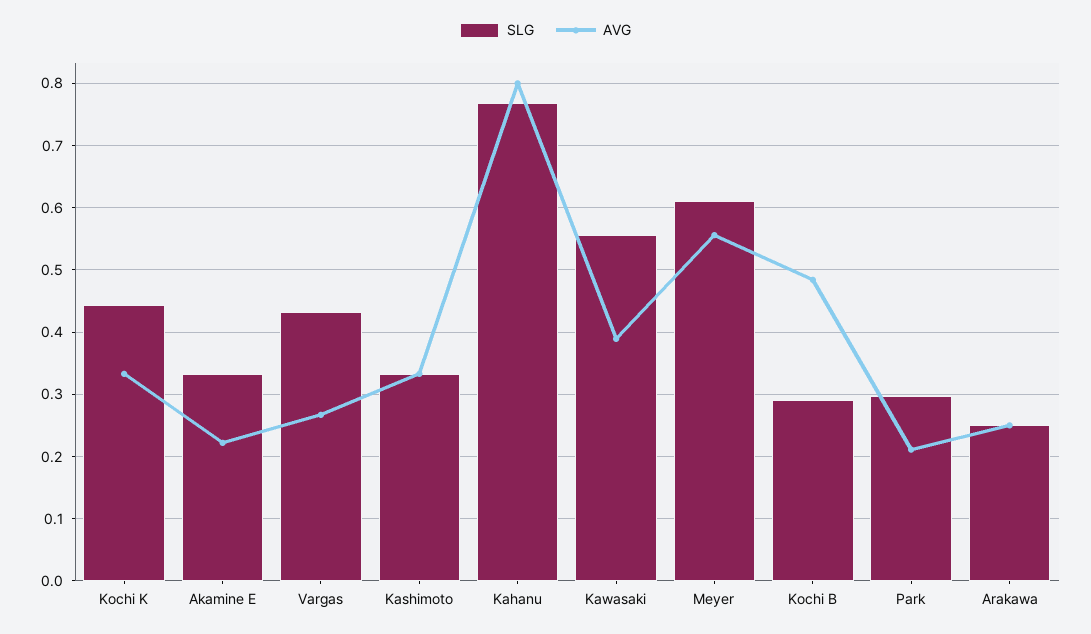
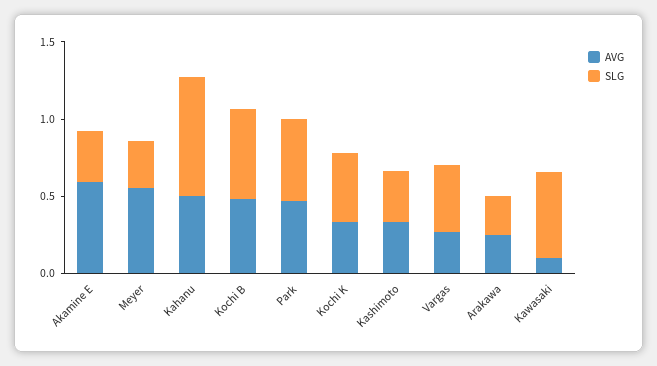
  {
    "SLG": {
      "Kochi K": 0.44,
      "Akamine E": 0.33,
      "Vargas": 0.43,
      "Kashimoto": 0.33,
      "Kahanu": 0.77,
      "Kawasaki": 0.56,
-     "Meyer": 0.61,
+     "Meyer": 0.3,
-     "Kochi B": 0.29,
+     "Kochi B": 0.6,
-     "Park": 0.3,
+     "Park": 0.5,
      "Arakawa": 0.25
    },
    "AVG": {
      "Kochi K": 0.33,
-     "Akamine E": 0.22,
+     "Akamine E": 0.6,
      "Vargas": 0.27,
      "Kashimoto": 0.33,
-     "Kahanu": 0.8,
+     "Kahanu": 0.5,
-     "Kawasaki": 0.39,
+     "Kawasaki": 0.1,
      "Meyer": 0.56,
      "Kochi B": 0.48,
-     "Park": 0.21,
+     "Park": 0.5,
      "Arakawa": 0.25
    }
  }

